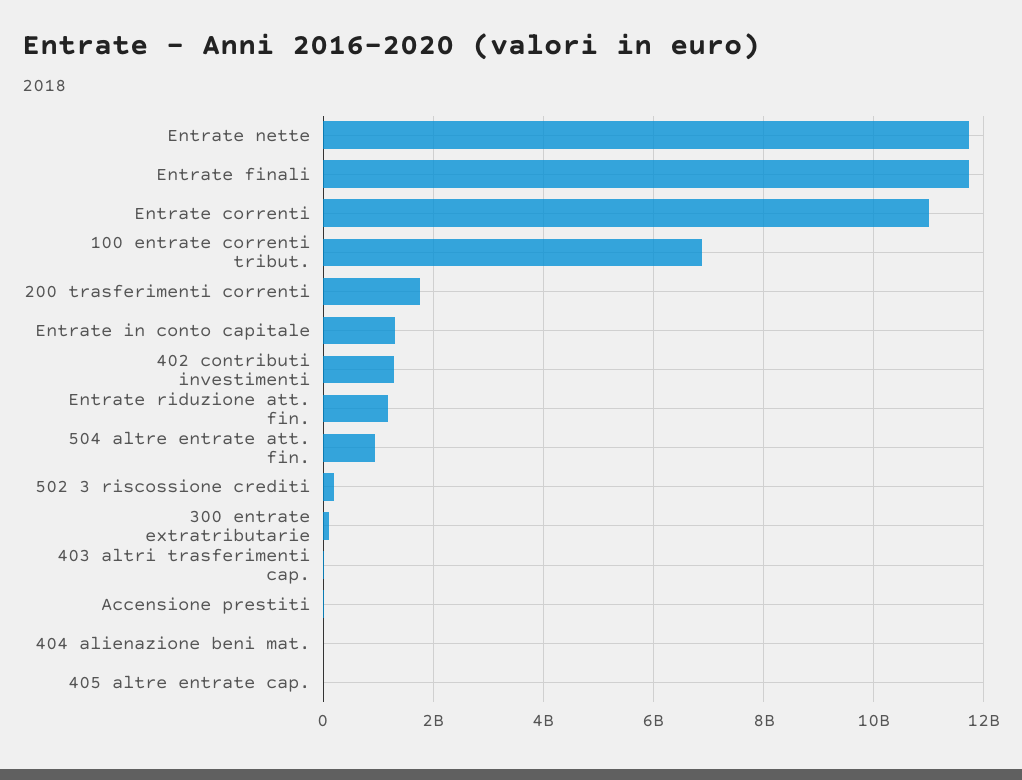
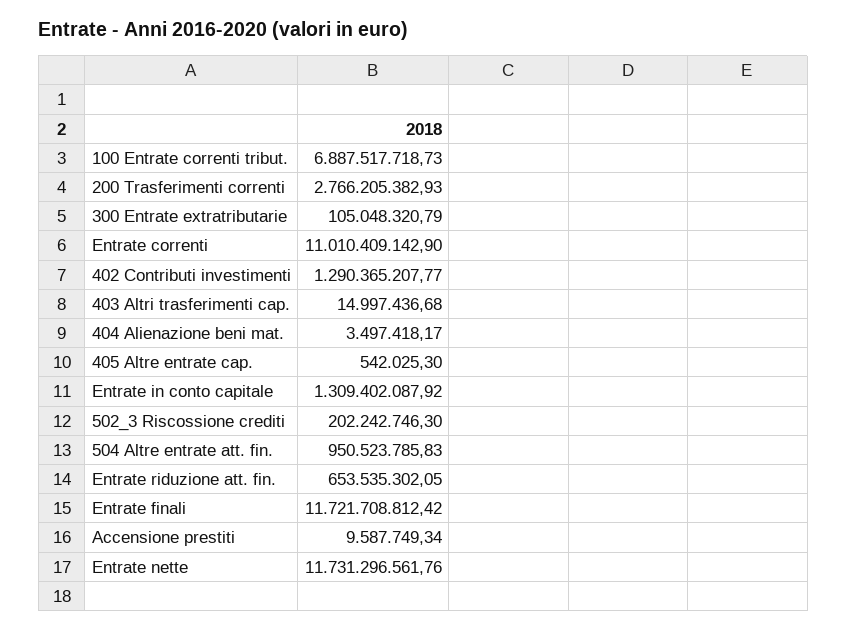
  {
    "Entrate nette": 11731296561.76,
    "Entrate finali": 11721708812.42,
    "Entrate correnti": 11010409142.9,
    "100 entrate correnti tribut.": 6887517718.73,
-   "200 trasferimenti correnti": 1800000000,
+   "200 trasferimenti correnti": 2766205382.93,
    "Entrate in conto capitale": 1309402087.92,
    "402 contributi investimenti": 1290365207.77,
-   "Entrate riduzione att. fin.": 1200000000,
+   "Entrate riduzione att. fin.": 653535302.05,
    "504 altre entrate att. fin.": 950523785.83,
    "502 3 riscossione crediti": 202242746.3,
    "300 entrate extratributarie": 105048320.79,
    "403 altri trasferimenti cap.": 14997436.68,
    "Accensione prestiti": 9587749.34,
    "404 alienazione beni mat.": 3497418.17,
    "405 altre entrate cap.": 542025.3
  }

